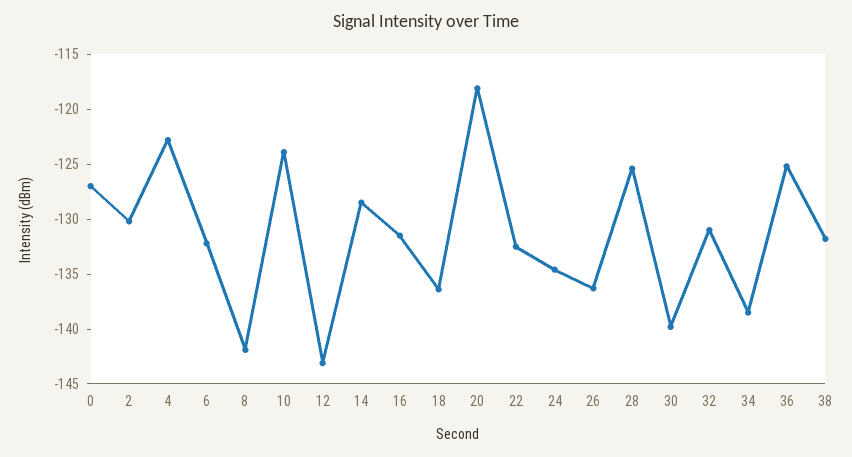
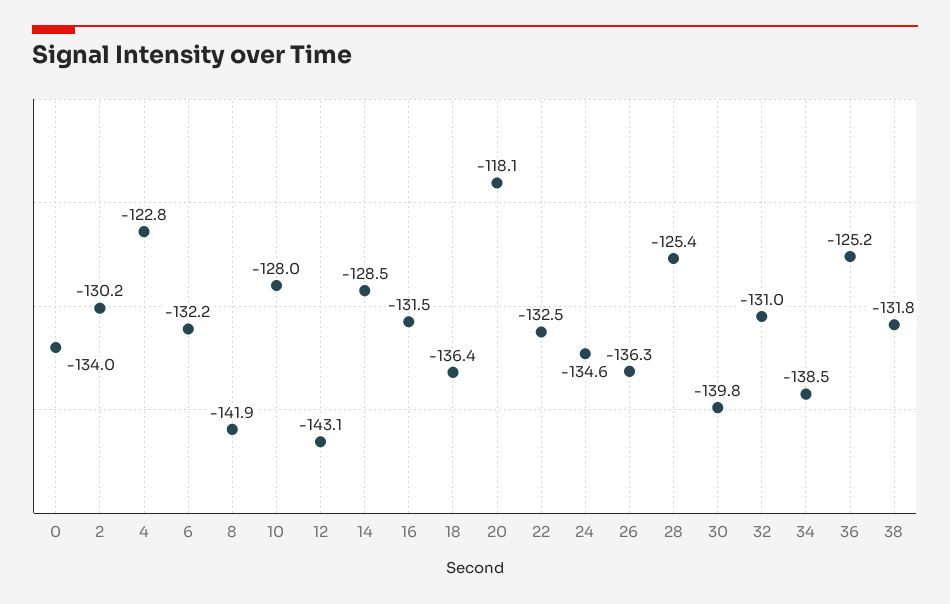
  {
-   "0": -127,
+   "0": -134,
    "2": -130.2,
    "4": -122.8,
    "6": -132.2,
    "8": -141.9,
-   "10": -124,
+   "10": -128,
    "12": -143.1,
    "14": -128.5,
    "16": -131.5,
    "18": -136.4,
    "20": -118.1,
    "22": -132.5,
    "24": -134.6,
    "26": -136.3,
    "28": -125.4,
    "30": -139.8,
    "32": -131,
    "34": -138.5,
    "36": -125.2,
    "38": -131.8
  }

